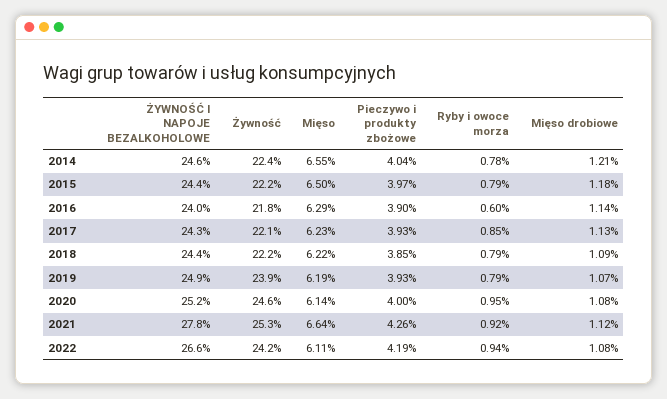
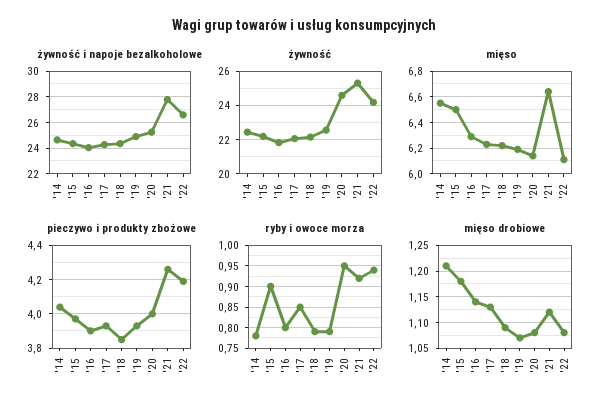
  {
    "ŻYWNOŚĆ I NAPOJE BEZALKOHOLOWE": {
      "2014": 24.6,
      "2015": 24.4,
      "2016": 24,
      "2017": 24.3,
      "2018": 24.4,
      "2019": 24.9,
      "2020": 25.2,
      "2021": 27.8,
      "2022": 26.6
    },
    "Żywność": {
      "2014": 22.4,
      "2015": 22.2,
      "2016": 21.8,
      "2017": 22.1,
      "2018": 22.2,
-     "2019": 23.9,
+     "2019": 22.5,
      "2020": 24.6,
      "2021": 25.3,
      "2022": 24.2
    },
    "Mięso": {
      "2014": 6.55,
      "2015": 6.5,
      "2016": 6.29,
      "2017": 6.23,
      "2018": 6.22,
      "2019": 6.19,
      "2020": 6.14,
      "2021": 6.64,
      "2022": 6.11
    },
    "Pieczywo i produkty zbożowe": {
      "2014": 4.04,
      "2015": 3.97,
      "2016": 3.9,
      "2017": 3.93,
      "2018": 3.85,
      "2019": 3.93,
      "2020": 4,
      "2021": 4.26,
      "2022": 4.19
    },
    "Ryby i owoce morza": {
      "2014": 0.78,
-     "2015": 0.79,
+     "2015": 0.9,
-     "2016": 0.6,
+     "2016": 0.8,
      "2017": 0.85,
      "2018": 0.79,
      "2019": 0.79,
      "2020": 0.95,
      "2021": 0.92,
      "2022": 0.94
    },
    "Mięso drobiowe": {
      "2014": 1.21,
      "2015": 1.18,
      "2016": 1.14,
      "2017": 1.13,
      "2018": 1.09,
      "2019": 1.07,
      "2020": 1.08,
      "2021": 1.12,
      "2022": 1.08
    }
  }

